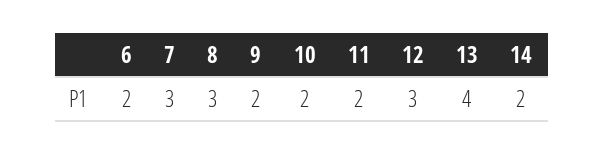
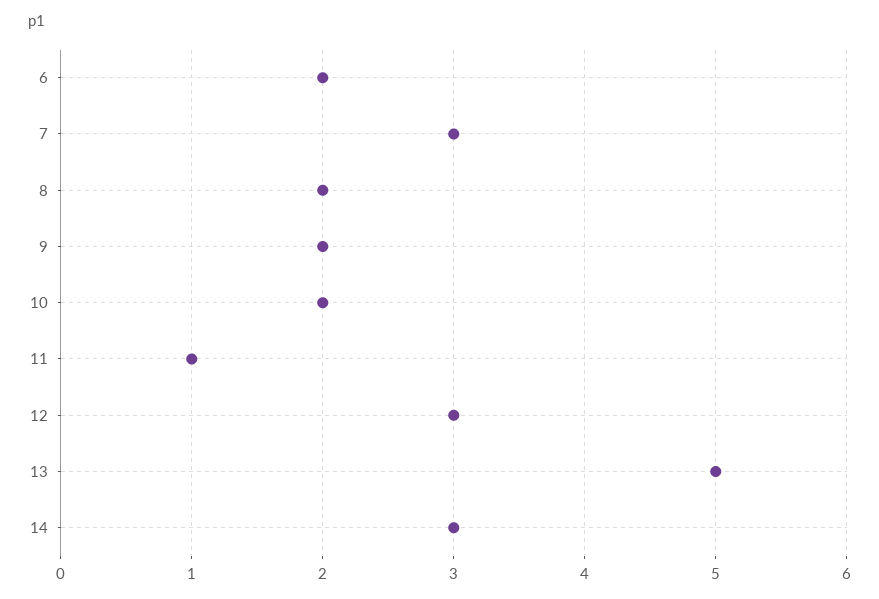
  {
    "6": 2,
    "7": 3,
-   "8": 3,
+   "8": 2,
    "9": 2,
    "10": 2,
-   "11": 2,
+   "11": 1,
    "12": 3,
-   "13": 4,
+   "13": 5,
-   "14": 2
+   "14": 3
  }

